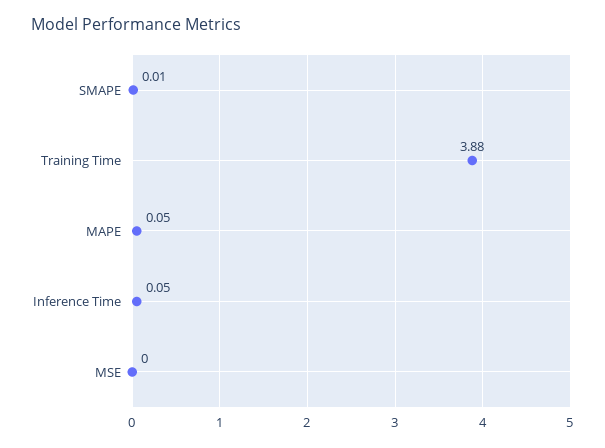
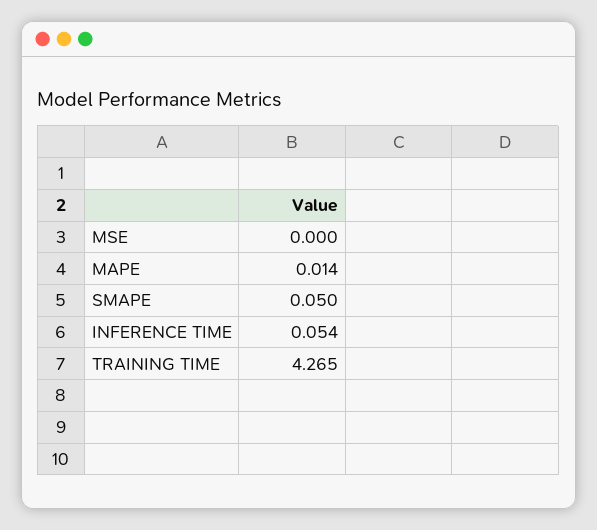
  {
-   "SMAPE": 0.01,
+   "SMAPE": 0.05,
-   "Training Time": 3.88,
+   "Training Time": 4.265,
-   "MAPE": 0.05,
+   "MAPE": 0.014,
    "Inference Time": 0.054,
    "MSE": 0
  }

